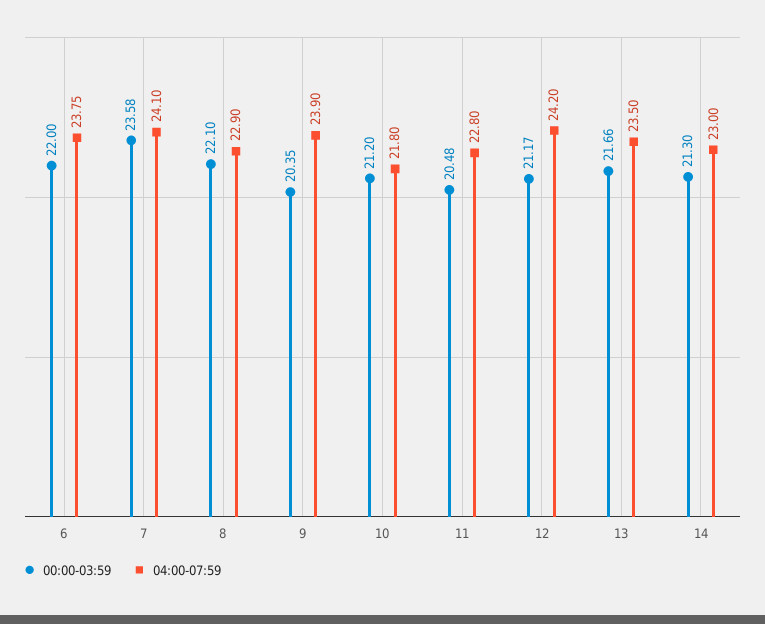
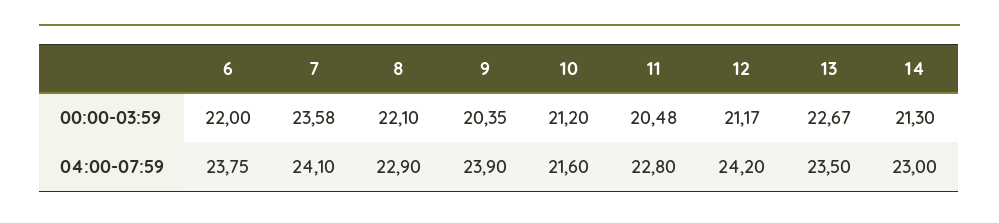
  {
    "00:00-03:59": {
      "6": 22,
      "7": 23.58,
      "8": 22.1,
      "9": 20.35,
      "10": 21.2,
      "11": 20.48,
      "12": 21.17,
-     "13": 21.66,
+     "13": 22.67,
      "14": 21.3
    },
    "04:00-07:59": {
      "6": 23.75,
      "7": 24.1,
      "8": 22.9,
      "9": 23.9,
-     "10": 21.8,
+     "10": 21.6,
      "11": 22.8,
      "12": 24.2,
      "13": 23.5,
      "14": 23
    }
  }

